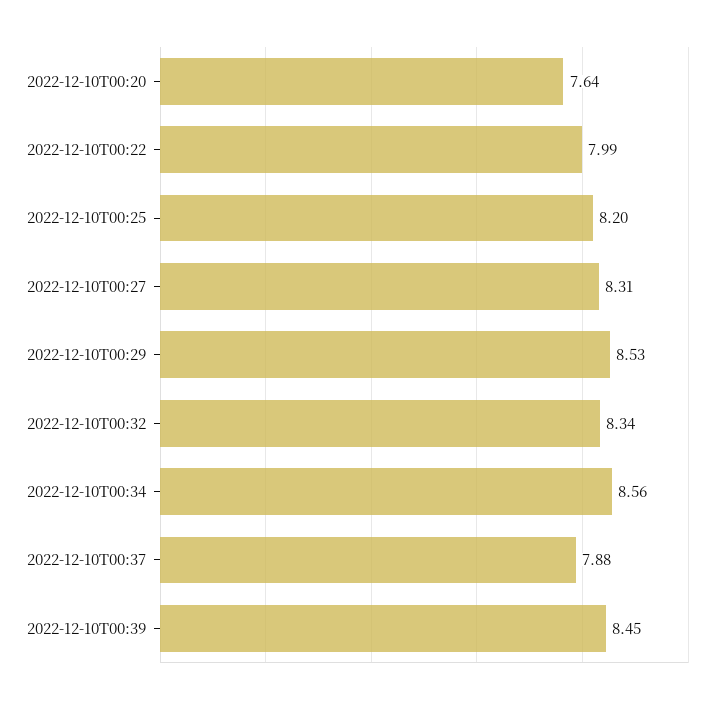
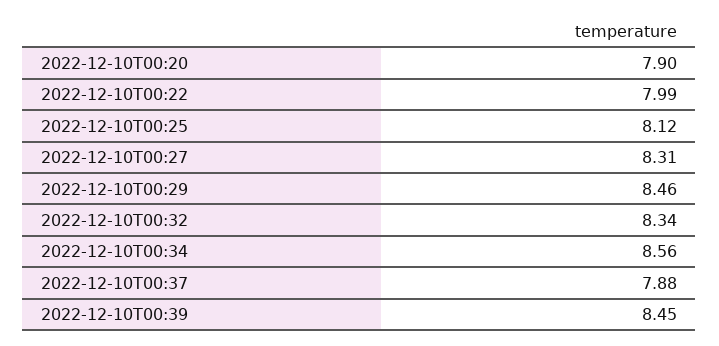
  {
-   "2022-12-10T00:20": 7.64,
+   "2022-12-10T00:20": 7.9,
    "2022-12-10T00:22": 7.99,
-   "2022-12-10T00:25": 8.2,
+   "2022-12-10T00:25": 8.12,
    "2022-12-10T00:27": 8.31,
-   "2022-12-10T00:29": 8.53,
+   "2022-12-10T00:29": 8.46,
    "2022-12-10T00:32": 8.34,
    "2022-12-10T00:34": 8.56,
    "2022-12-10T00:37": 7.88,
    "2022-12-10T00:39": 8.45
  }

